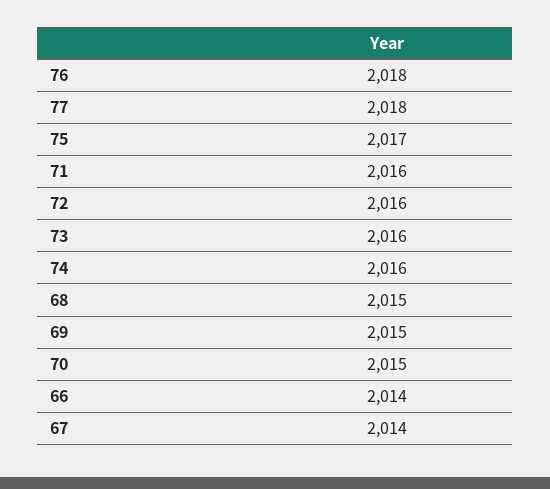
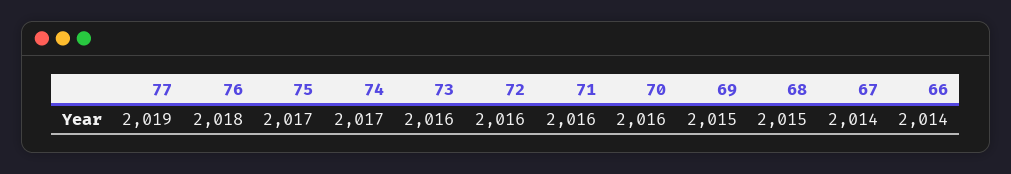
  {
    "76": 2018,
-   "77": 2018,
+   "77": 2019,
    "75": 2017,
    "71": 2016,
    "72": 2016,
    "73": 2016,
-   "74": 2016,
+   "74": 2017,
    "68": 2015,
    "69": 2015,
-   "70": 2015,
+   "70": 2016,
    "66": 2014,
    "67": 2014
  }

